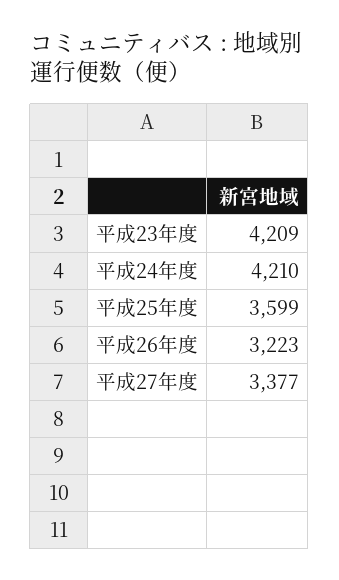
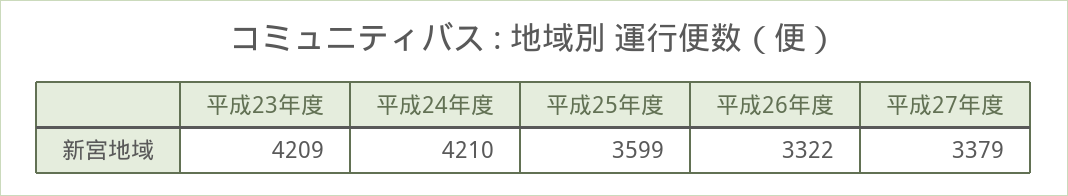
  {
    "平成23年度": 4209,
    "平成24年度": 4210,
    "平成25年度": 3599,
-   "平成26年度": 3223,
+   "平成26年度": 3322,
-   "平成27年度": 3377
+   "平成27年度": 3379
  }

